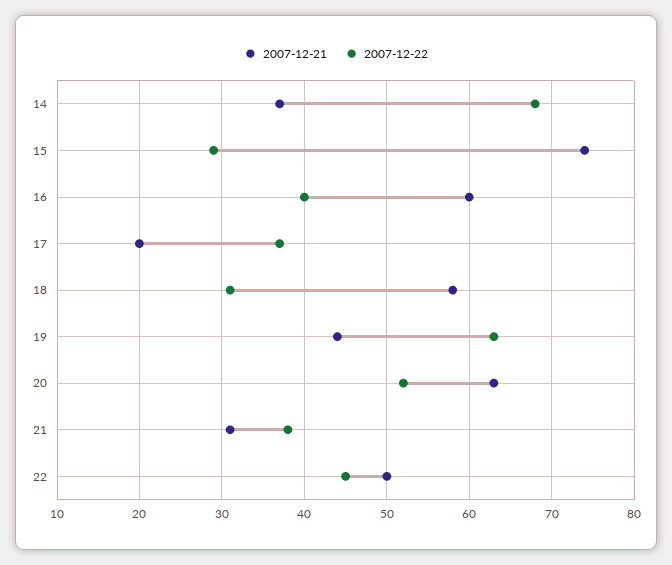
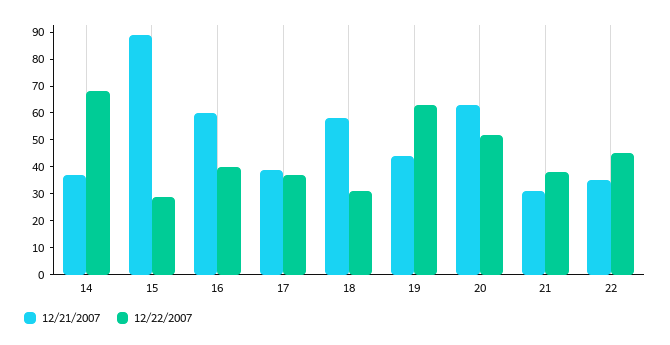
  {
    "2007-12-21": {
      "14": 37,
-     "15": 74,
+     "15": 90,
      "16": 60,
-     "17": 20,
+     "17": 40,
      "18": 58,
      "19": 44,
      "20": 63,
      "21": 31,
-     "22": 50
+     "22": 35
    },
    "2007-12-22": {
      "14": 68,
      "15": 29,
      "16": 40,
      "17": 37,
      "18": 31,
      "19": 63,
      "20": 52,
      "21": 38,
      "22": 45
    }
  }

